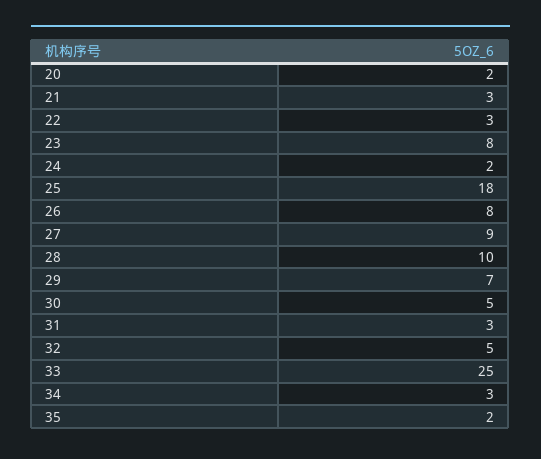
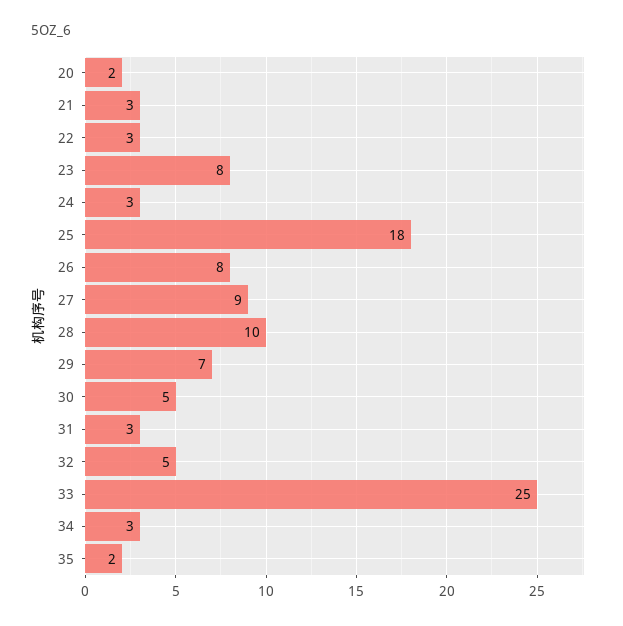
  {
    "20": 2,
    "21": 3,
    "22": 3,
    "23": 8,
-   "24": 2,
+   "24": 3,
    "25": 18,
    "26": 8,
    "27": 9,
    "28": 10,
    "29": 7,
    "30": 5,
    "31": 3,
    "32": 5,
    "33": 25,
    "34": 3,
    "35": 2
  }

